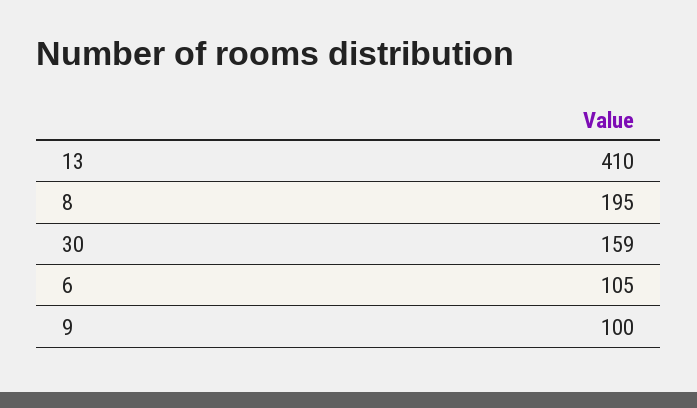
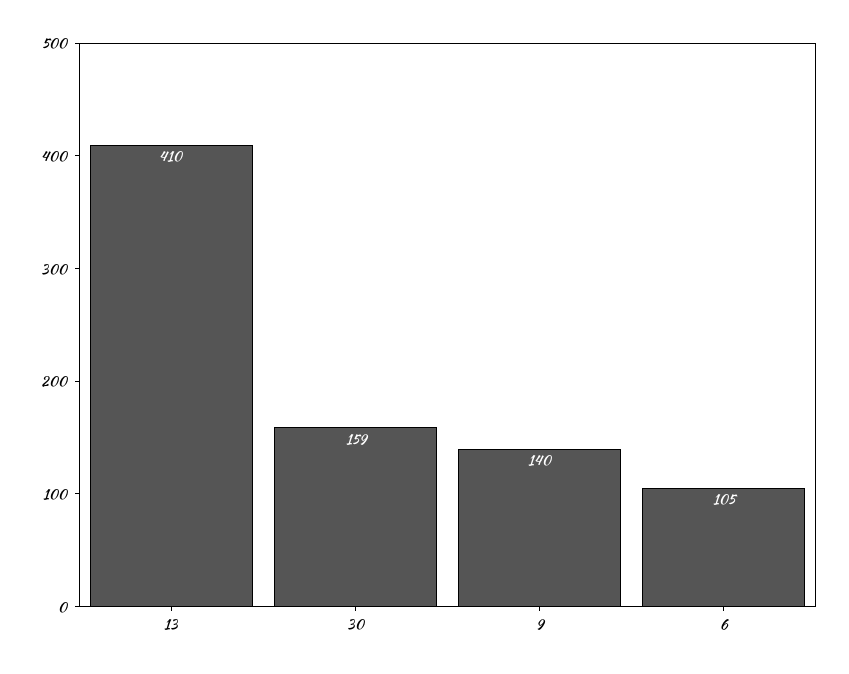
  {
    "13": 410,
-   "8": 195,
    "30": 159,
    "6": 105,
-   "9": 100
+   "9": 140
  }

